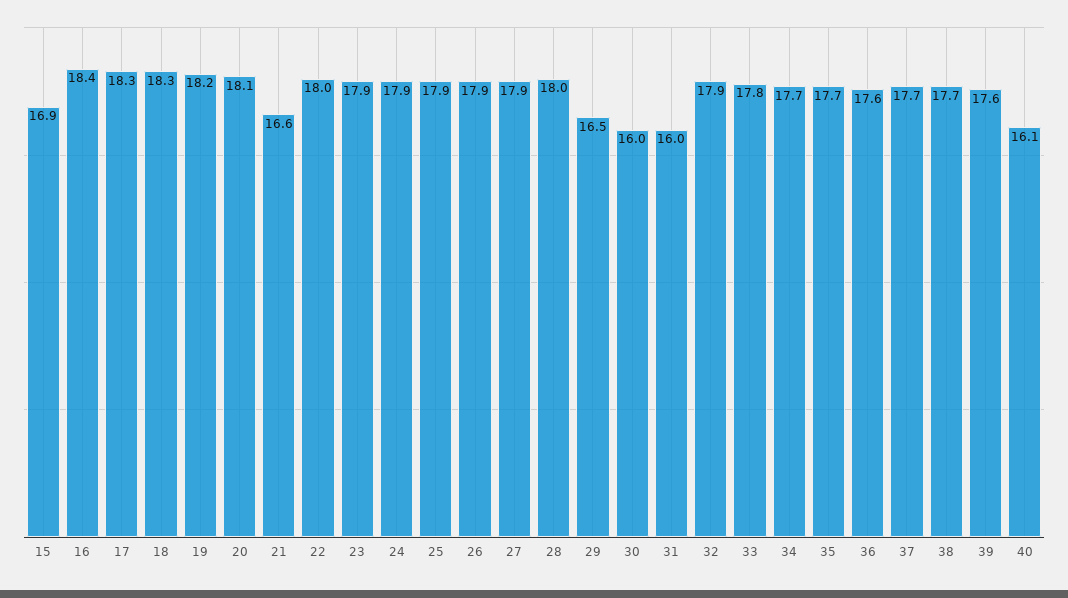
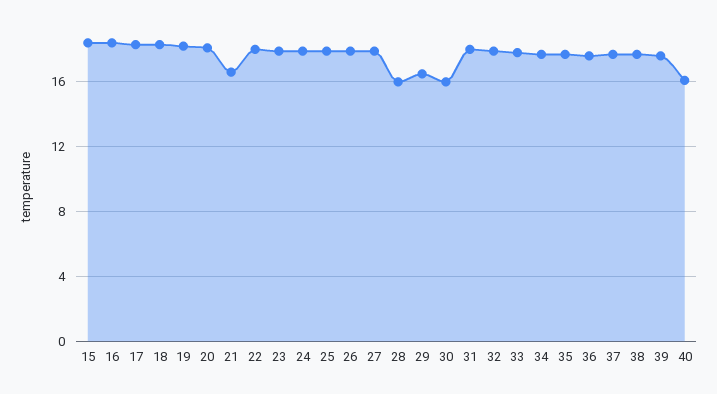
  {
-   "15": 16.9,
+   "15": 18.5,
    "16": 18.4,
    "17": 18.3,
    "18": 18.3,
    "19": 18.2,
    "20": 18.1,
    "21": 16.6,
    "22": 18,
    "23": 17.9,
    "24": 17.9,
    "25": 17.9,
    "26": 17.9,
    "27": 17.9,
-   "28": 18,
+   "28": 16,
    "29": 16.5,
    "30": 16,
-   "31": 16,
+   "31": 18,
    "32": 17.9,
    "33": 17.8,
    "34": 17.7,
    "35": 17.7,
    "36": 17.6,
    "37": 17.7,
    "38": 17.7,
    "39": 17.6,
    "40": 16.1
  }

